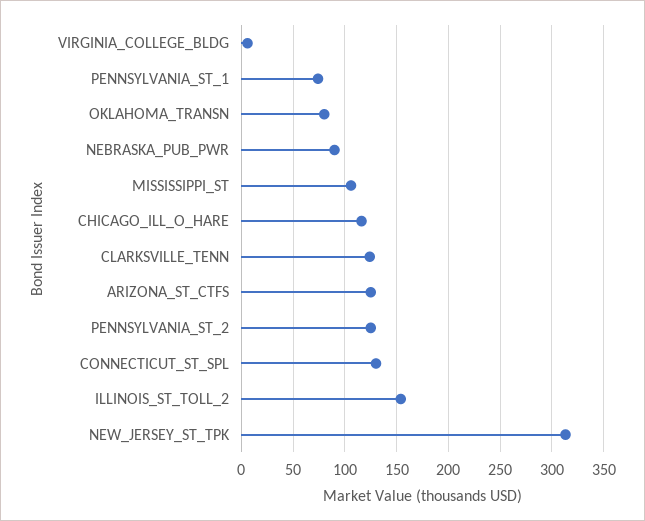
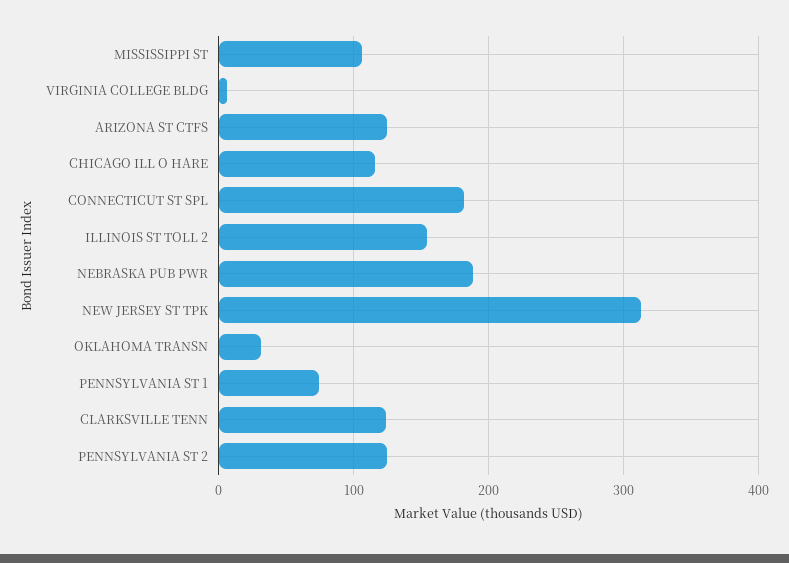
  {
    "VIRGINIA_COLLEGE_BLDG": 10,
    "PENNSYLVANIA_ST_1": 70,
-   "OKLAHOMA_TRANSN": 80,
+   "OKLAHOMA_TRANSN": 30,
-   "NEBRASKA_PUB_PWR": 90,
+   "NEBRASKA_PUB_PWR": 190,
    "MISSISSIPPI_ST": 110,
    "CHICAGO_ILL_O_HARE": 120,
    "CLARKSVILLE_TENN": 120,
    "ARIZONA_ST_CTFS": 130,
    "PENNSYLVANIA_ST_2": 130,
-   "CONNECTICUT_ST_SPL": 130,
+   "CONNECTICUT_ST_SPL": 180,
    "ILLINOIS_ST_TOLL_2": 150,
    "NEW_JERSEY_ST_TPK": 310
  }

